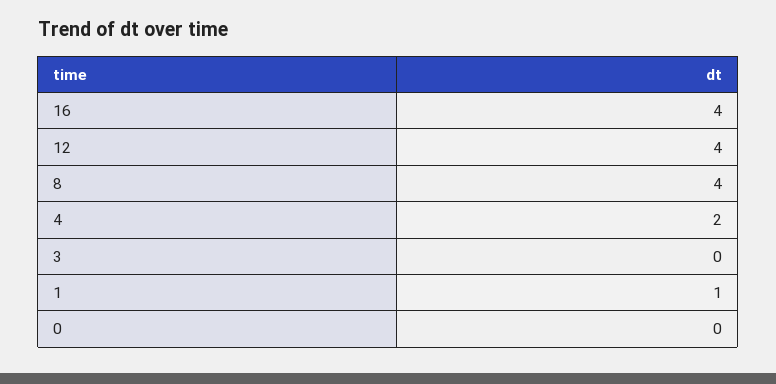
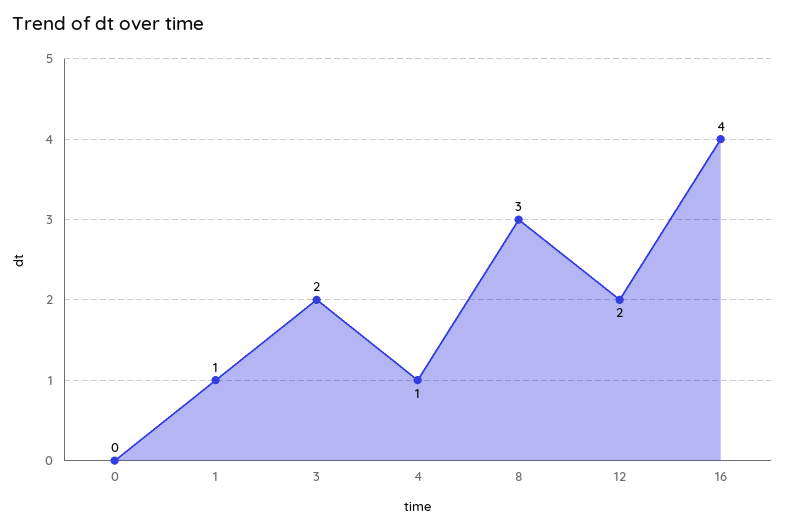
  {
    "16": 4,
-   "12": 4,
+   "12": 2,
-   "8": 4,
+   "8": 3,
-   "4": 2,
+   "4": 1,
-   "3": 0,
+   "3": 2,
    "1": 1,
    "0": 0
  }

